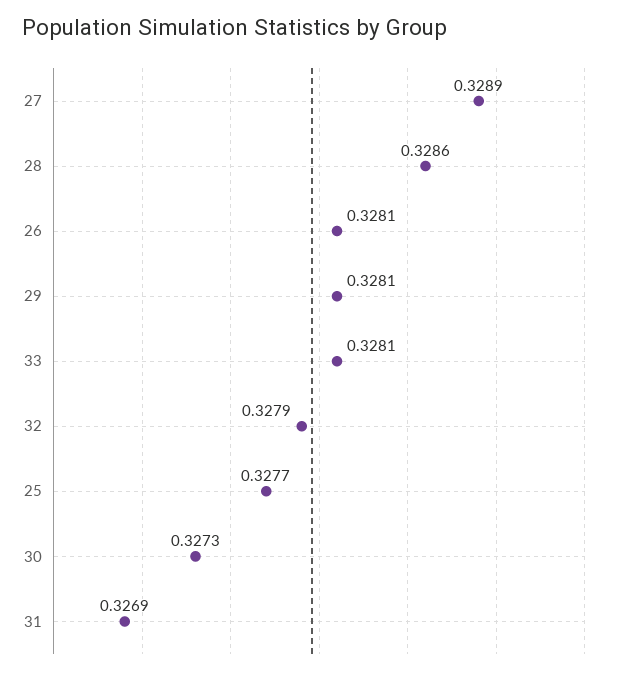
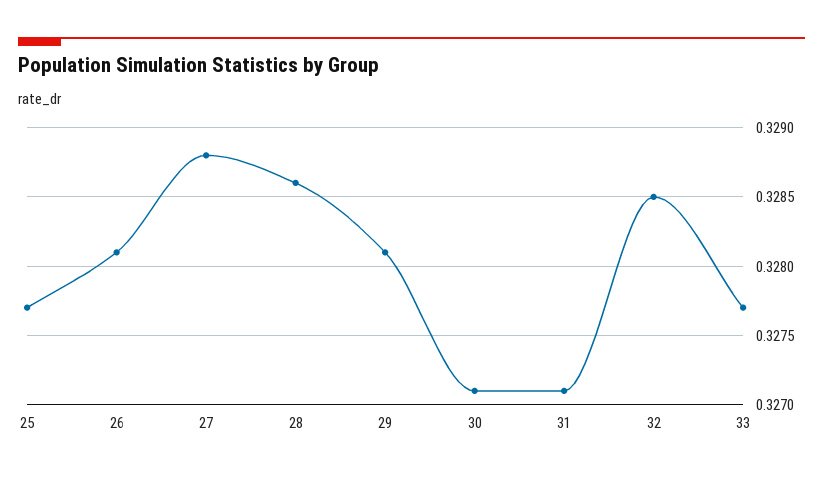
  {
-   "27": 0.3289,
+   "27": 0.3288,
    "28": 0.3286,
    "26": 0.3281,
    "29": 0.3281,
-   "33": 0.3281,
+   "33": 0.3277,
-   "32": 0.3279,
+   "32": 0.3285,
    "25": 0.3277,
-   "30": 0.3273,
+   "30": 0.3271,
-   "31": 0.3269
+   "31": 0.3271
  }

